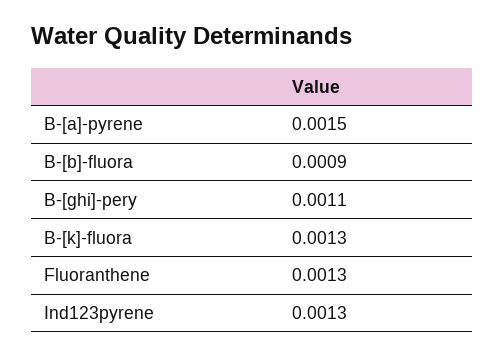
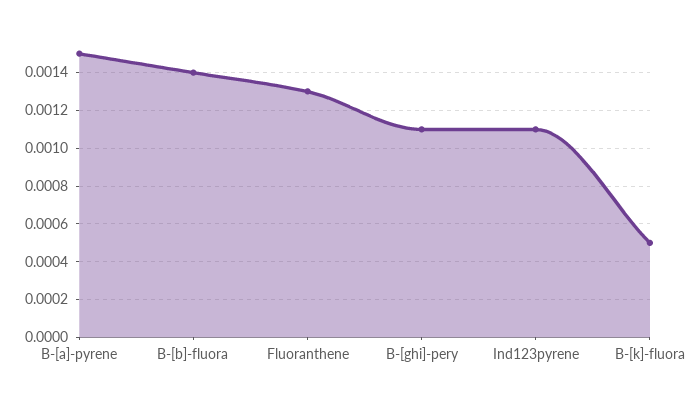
  {
    "B-[a]-pyrene": 0.0015,
-   "B-[b]-fluora": 0.0009,
+   "B-[b]-fluora": 0.0014,
    "B-[ghi]-pery": 0.0011,
-   "B-[k]-fluora": 0.0013,
+   "B-[k]-fluora": 0.0005,
    "Fluoranthene": 0.0013,
-   "Ind123pyrene": 0.0013
+   "Ind123pyrene": 0.0011
  }

